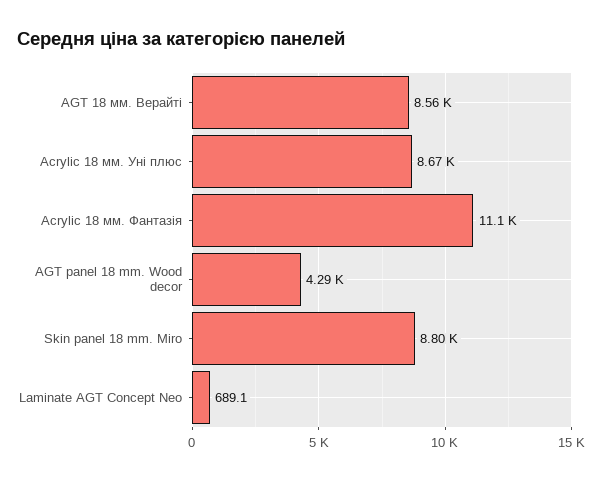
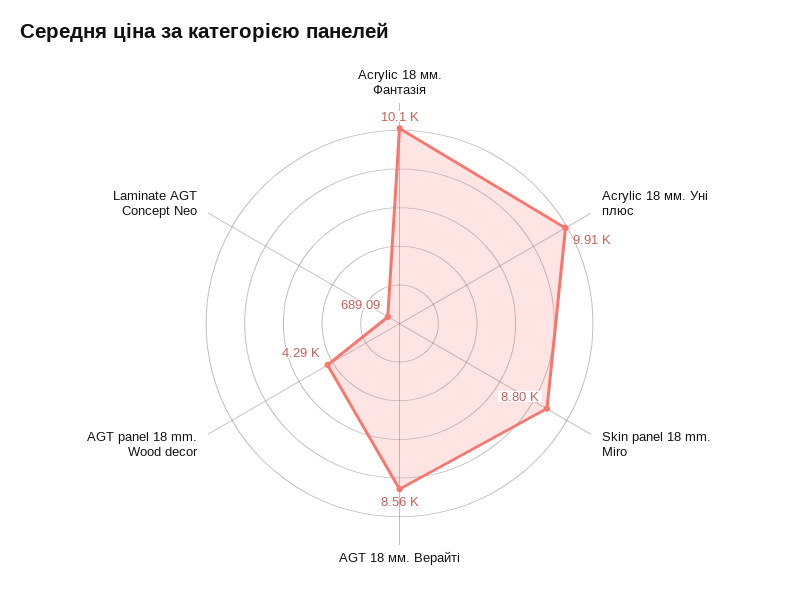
  {
    "AGT 18 мм. Верайті": 8560,
-   "Acrylic 18 мм. Уні плюс": 8670,
+   "Acrylic 18 мм. Уні плюс": 9910,
-   "Acrylic 18 мм. Фантазія": 11100,
+   "Acrylic 18 мм. Фантазія": 10100,
    "AGT panel 18 mm. Wood decor": 4290,
    "Skin panel 18 mm. Miro": 8800,
    "Laminate AGT Concept Neo": 689.09
  }

